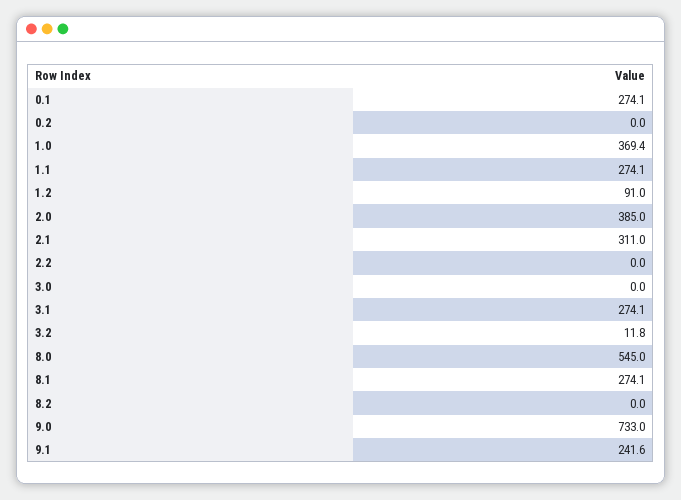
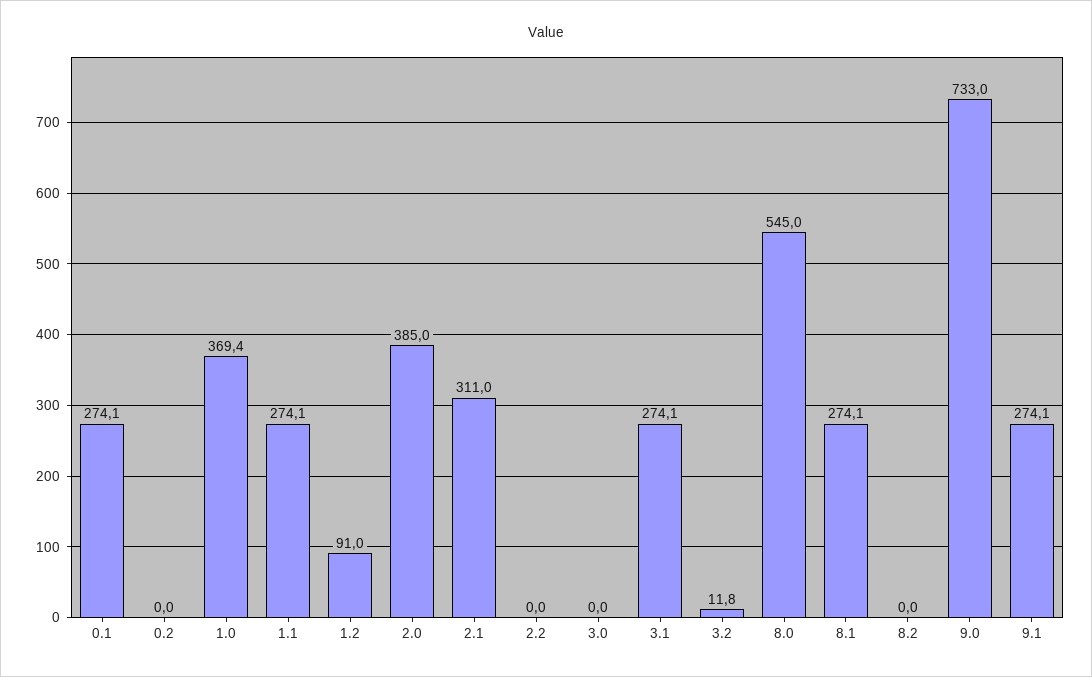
  {
    "0.1": 274.1,
    "0.2": 0,
    "1.0": 369.4,
    "1.1": 274.1,
    "1.2": 91,
    "2.0": 385,
    "2.1": 311,
    "2.2": 0,
    "3.0": 0,
    "3.1": 274.1,
    "3.2": 11.8,
    "8.0": 545,
    "8.1": 274.1,
    "8.2": 0,
    "9.0": 733,
-   "9.1": 241.6
+   "9.1": 274.1
  }

